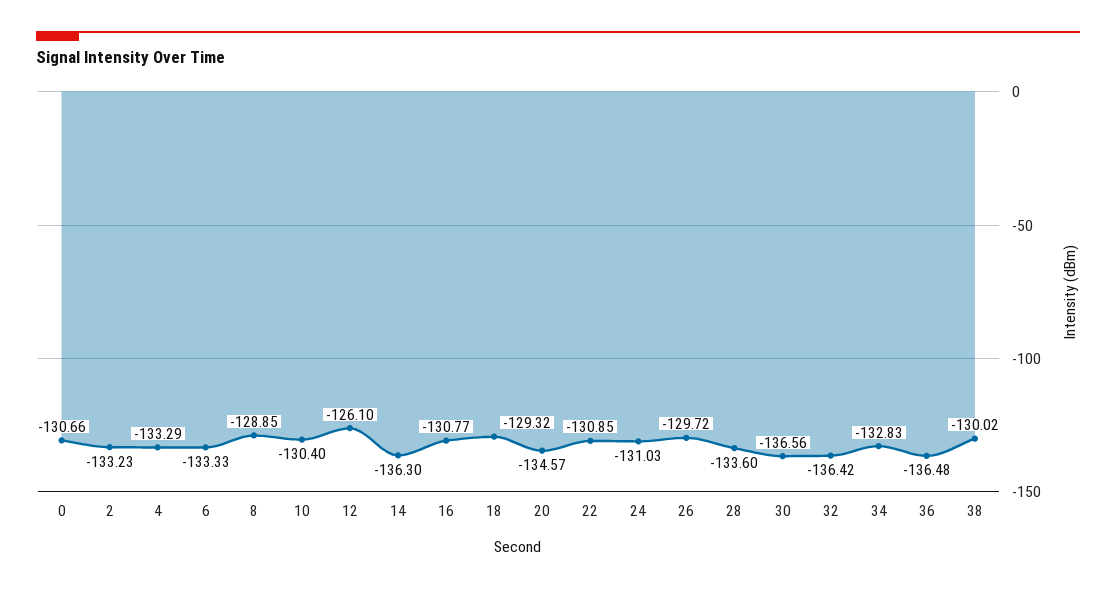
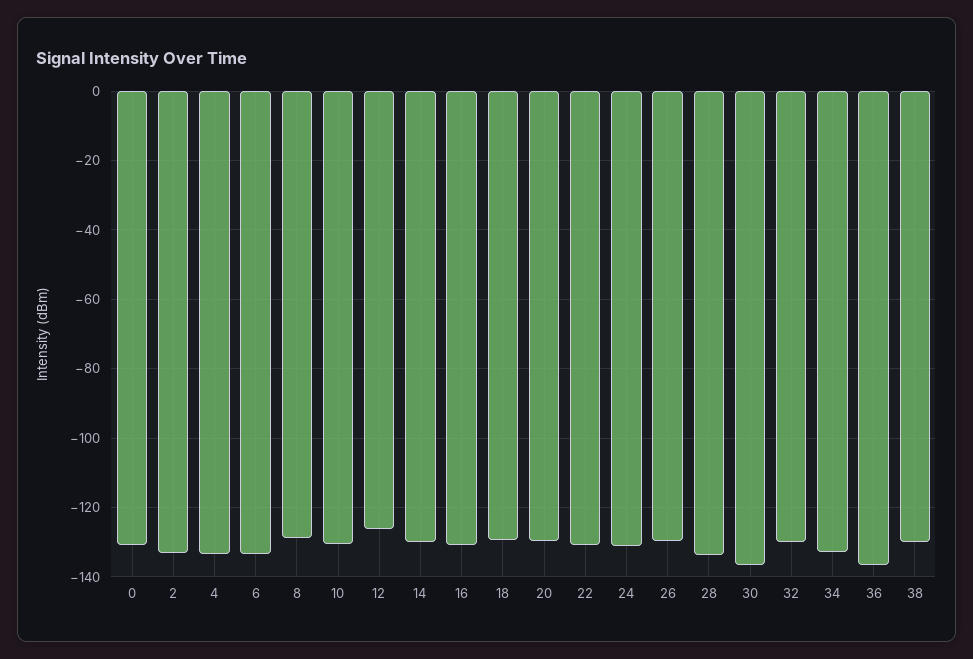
  {
    "0": -130.66,
    "2": -133.23,
    "4": -133.29,
    "6": -133.33,
    "8": -128.85,
    "10": -130.4,
    "12": -126.1,
-   "14": -136.3,
+   "14": -130,
    "16": -130.77,
    "18": -129.32,
-   "20": -134.57,
+   "20": -130,
    "22": -130.85,
    "24": -131.03,
    "26": -129.72,
    "28": -133.6,
    "30": -136.56,
-   "32": -136.42,
+   "32": -130,
    "34": -132.83,
    "36": -136.48,
    "38": -130.02
  }

